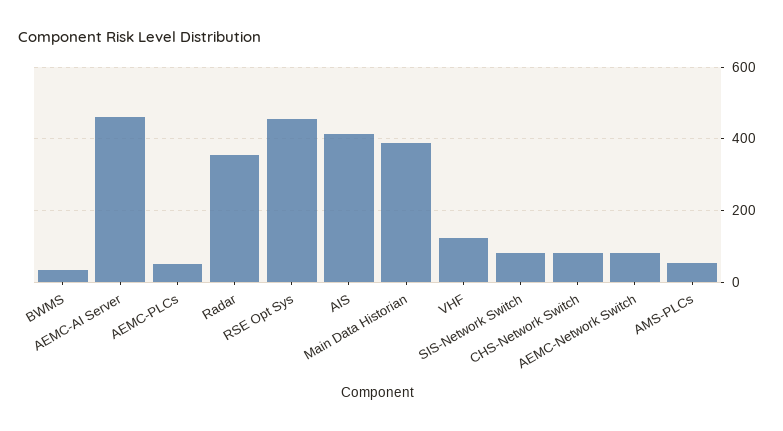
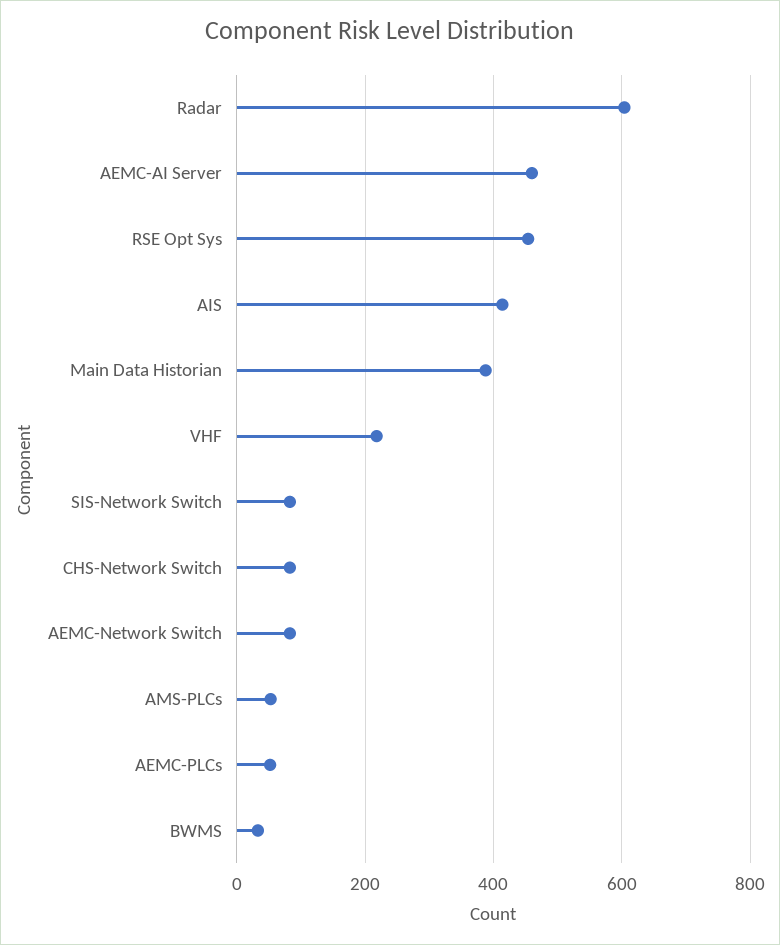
  {
    "BWMS": 40,
    "AEMC-AI Server": 460,
    "AEMC-PLCs": 60,
-   "Radar": 360,
+   "Radar": 600,
    "RSE Opt Sys": 460,
    "AIS": 420,
    "Main Data Historian": 380,
-   "VHF": 120,
+   "VHF": 220,
    "SIS-Network Switch": 80,
    "CHS-Network Switch": 80,
    "AEMC-Network Switch": 80,
    "AMS-PLCs": 60
  }

